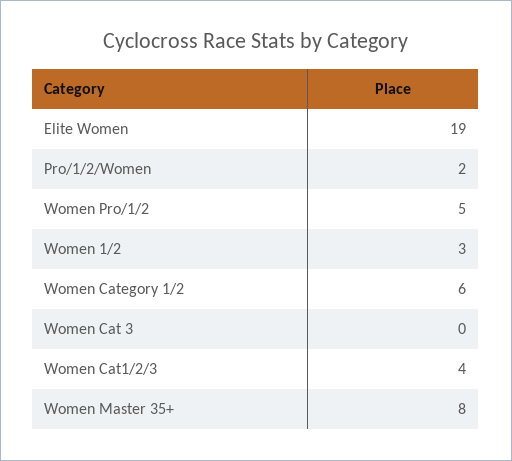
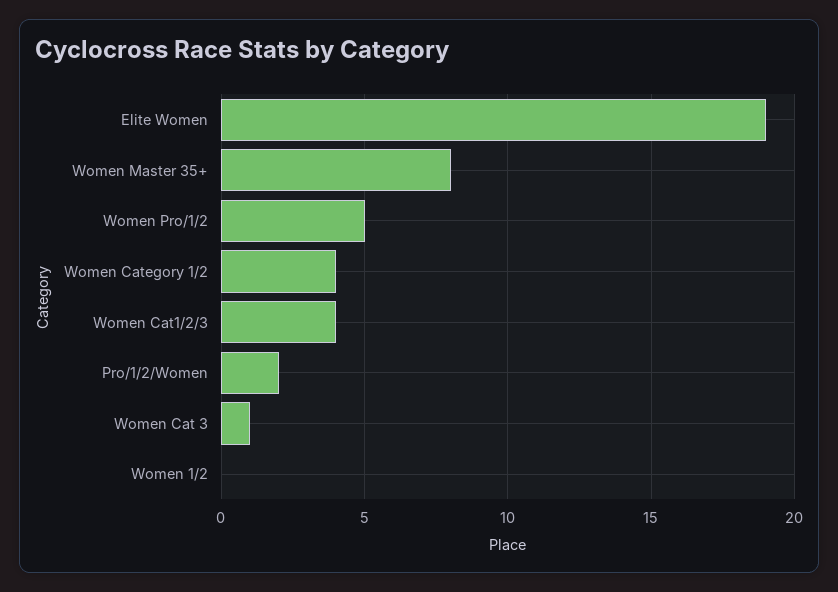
  {
    "Elite Women": 19,
    "Pro/1/2/Women": 2,
    "Women Pro/1/2": 5,
-   "Women 1/2": 3,
+   "Women 1/2": 0,
-   "Women Category 1/2": 6,
+   "Women Category 1/2": 4,
-   "Women Cat 3": 0,
+   "Women Cat 3": 1,
    "Women Cat1/2/3": 4,
    "Women Master 35+": 8
  }

